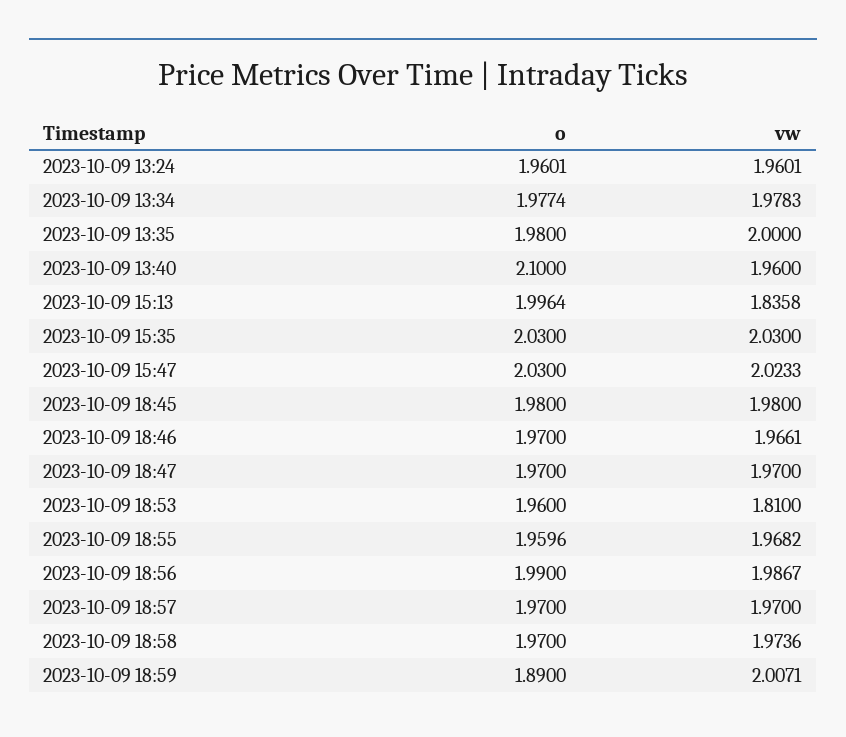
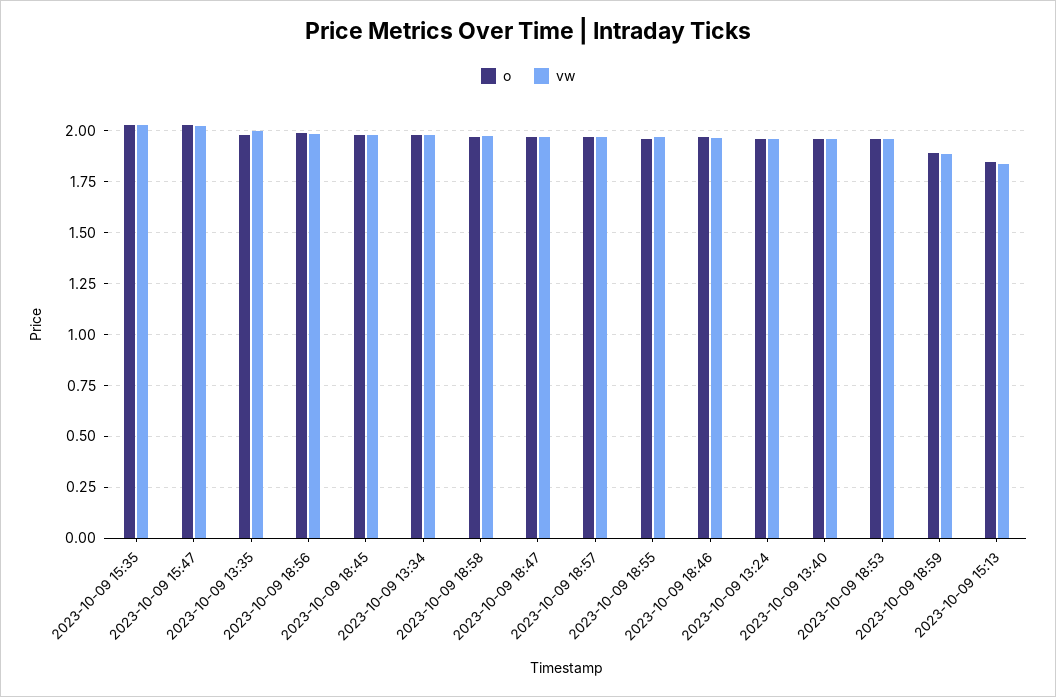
  {
    "o": {
      "2023-10-09 13:24": 1.9601,
      "2023-10-09 13:34": 1.9774,
      "2023-10-09 13:35": 1.98,
-     "2023-10-09 13:40": 2.1,
+     "2023-10-09 13:40": 1.95,
-     "2023-10-09 15:13": 1.9964,
+     "2023-10-09 15:13": 1.85,
      "2023-10-09 15:35": 2.03,
      "2023-10-09 15:47": 2.03,
      "2023-10-09 18:45": 1.98,
      "2023-10-09 18:46": 1.97,
      "2023-10-09 18:47": 1.97,
      "2023-10-09 18:53": 1.96,
      "2023-10-09 18:55": 1.9596,
      "2023-10-09 18:56": 1.99,
      "2023-10-09 18:57": 1.97,
      "2023-10-09 18:58": 1.97,
      "2023-10-09 18:59": 1.89
    },
    "vw": {
      "2023-10-09 13:24": 1.9601,
      "2023-10-09 13:34": 1.9783,
      "2023-10-09 13:35": 2,
      "2023-10-09 13:40": 1.96,
      "2023-10-09 15:13": 1.8358,
      "2023-10-09 15:35": 2.03,
      "2023-10-09 15:47": 2.0233,
      "2023-10-09 18:45": 1.98,
      "2023-10-09 18:46": 1.9661,
      "2023-10-09 18:47": 1.97,
-     "2023-10-09 18:53": 1.81,
+     "2023-10-09 18:53": 1.95,
      "2023-10-09 18:55": 1.9682,
      "2023-10-09 18:56": 1.9867,
      "2023-10-09 18:57": 1.97,
      "2023-10-09 18:58": 1.9736,
-     "2023-10-09 18:59": 2.0071
+     "2023-10-09 18:59": 1.9
    }
  }

